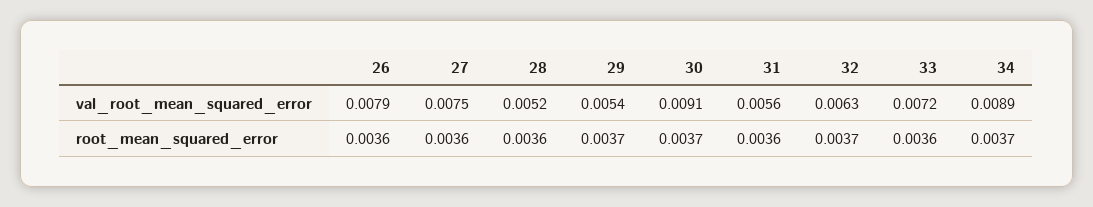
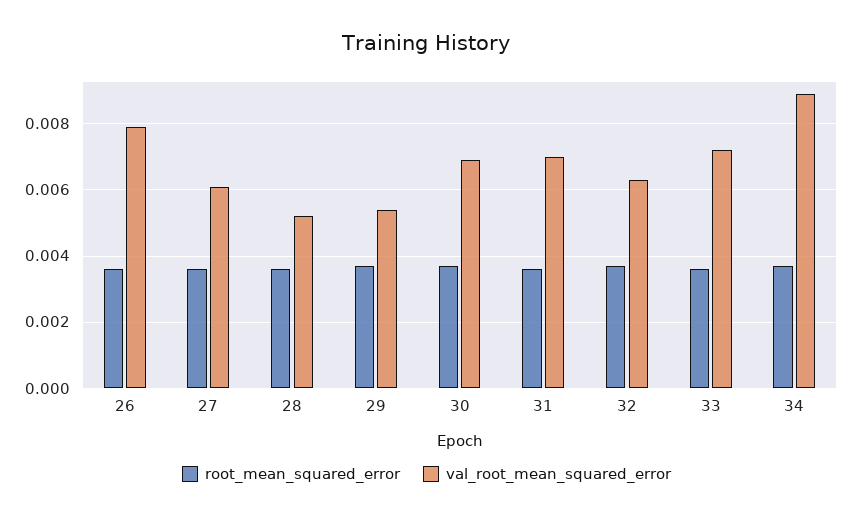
  {
    "val_root_mean_squared_error": {
      "26": 0.0079,
-     "27": 0.0075,
+     "27": 0.006,
      "28": 0.0052,
      "29": 0.0054,
-     "30": 0.0091,
+     "30": 0.007,
-     "31": 0.0056,
+     "31": 0.007,
      "32": 0.0063,
      "33": 0.0072,
      "34": 0.0089
    },
    "root_mean_squared_error": {
      "26": 0.0036,
      "27": 0.0036,
      "28": 0.0036,
      "29": 0.0037,
      "30": 0.0037,
      "31": 0.0036,
      "32": 0.0037,
      "33": 0.0036,
      "34": 0.0037
    }
  }

